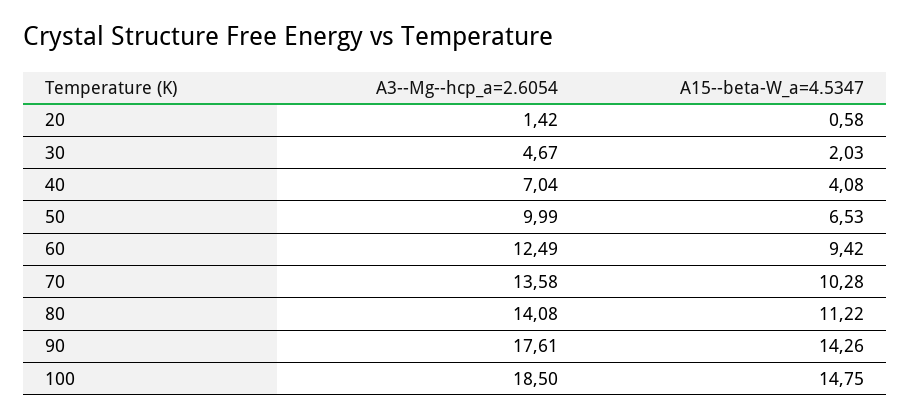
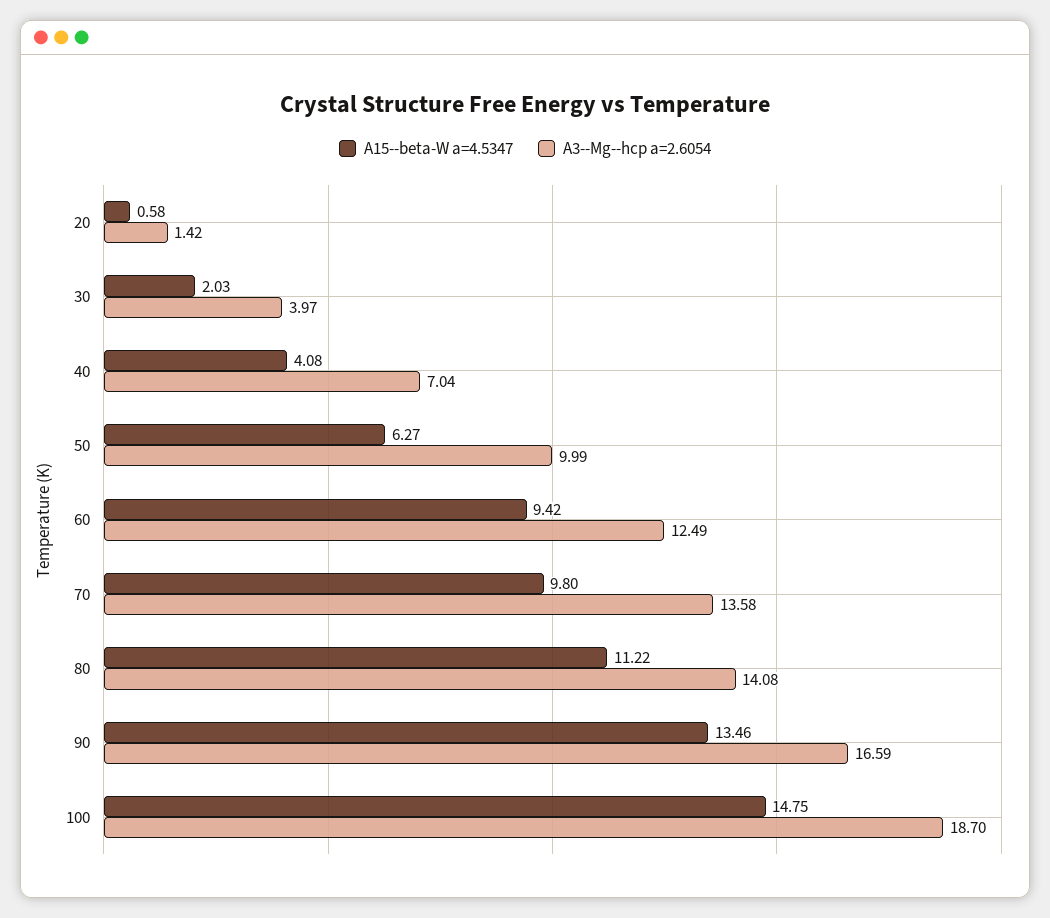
  {
    "A3--Mg--hcp_a=2.6054": {
      "20": 1.42,
-     "30": 4.67,
+     "30": 3.97,
      "40": 7.04,
      "50": 9.99,
      "60": 12.49,
      "70": 13.58,
      "80": 14.08,
-     "90": 17.61,
+     "90": 16.59,
-     "100": 18.5
+     "100": 18.7
    },
    "A15--beta-W_a=4.5347": {
      "20": 0.58,
      "30": 2.03,
      "40": 4.08,
-     "50": 6.53,
+     "50": 6.27,
      "60": 9.42,
-     "70": 10.28,
+     "70": 9.8,
      "80": 11.22,
-     "90": 14.26,
+     "90": 13.46,
      "100": 14.75
    }
  }

